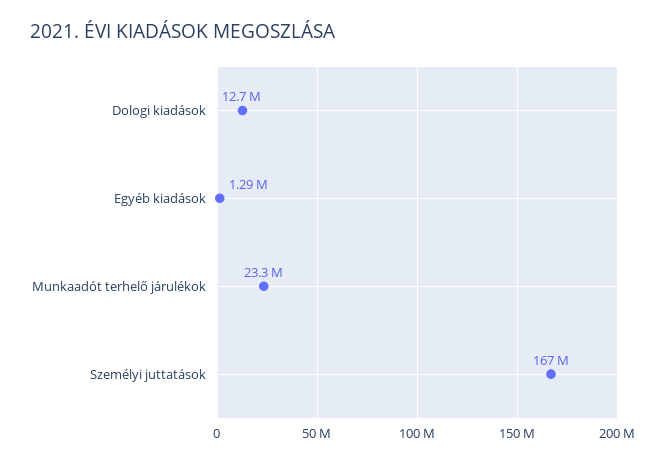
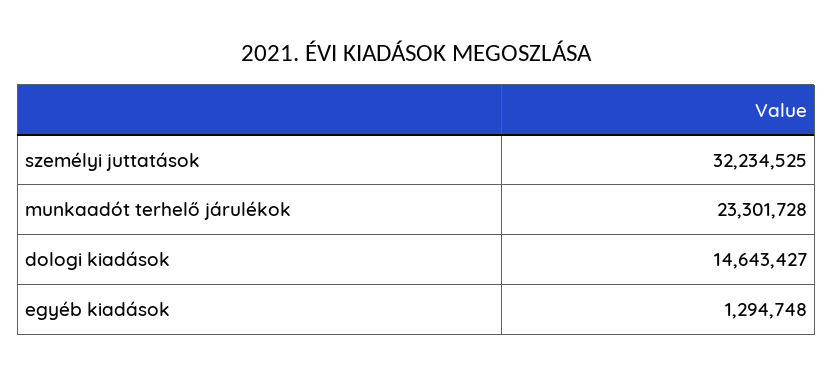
  {
-   "Dologi kiadások": 12700000,
+   "Dologi kiadások": 14643427,
    "Egyéb kiadások": 1294748,
    "Munkaadót terhelő járulékok": 23301728,
-   "Személyi juttatások": 167000000
+   "Személyi juttatások": 32234525
  }

